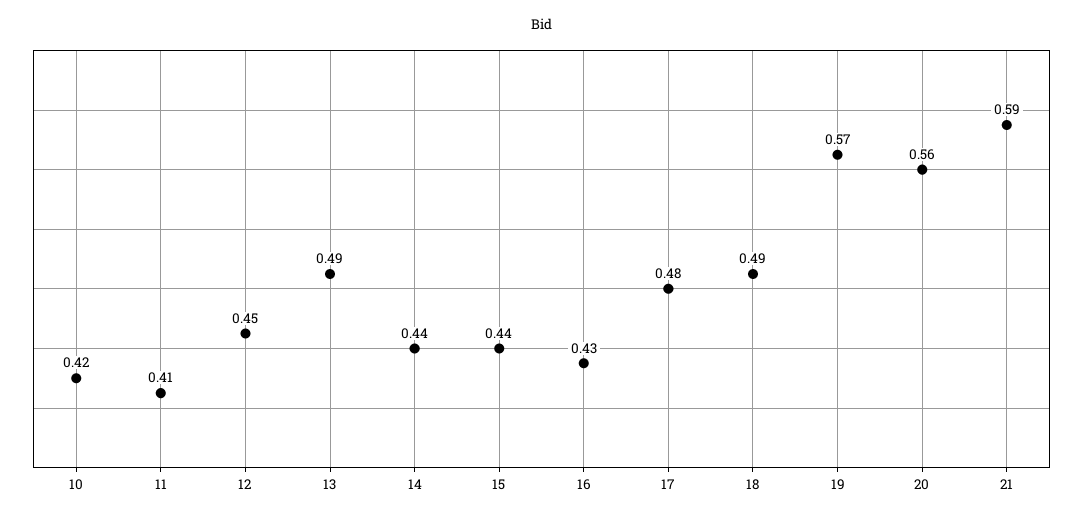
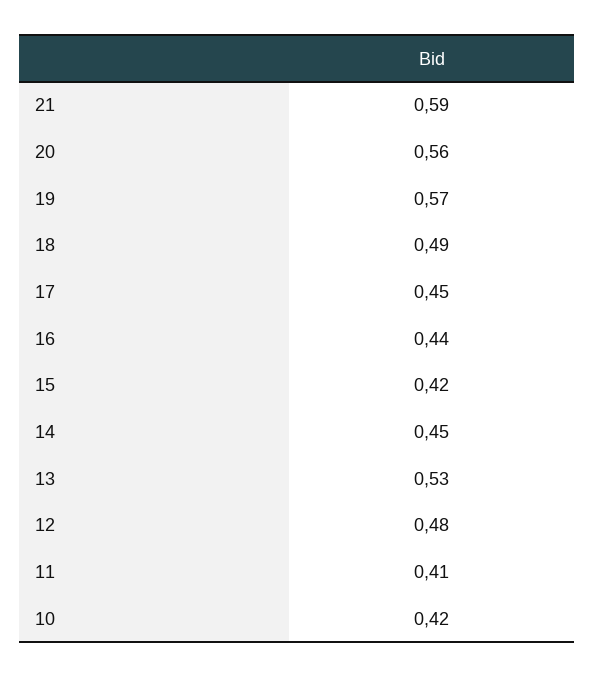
  {
    "10": 0.42,
    "11": 0.41,
-   "12": 0.45,
+   "12": 0.48,
-   "13": 0.49,
+   "13": 0.53,
-   "14": 0.44,
+   "14": 0.45,
-   "15": 0.44,
+   "15": 0.42,
-   "16": 0.43,
+   "16": 0.44,
-   "17": 0.48,
+   "17": 0.45,
    "18": 0.49,
    "19": 0.57,
    "20": 0.56,
    "21": 0.59
  }

